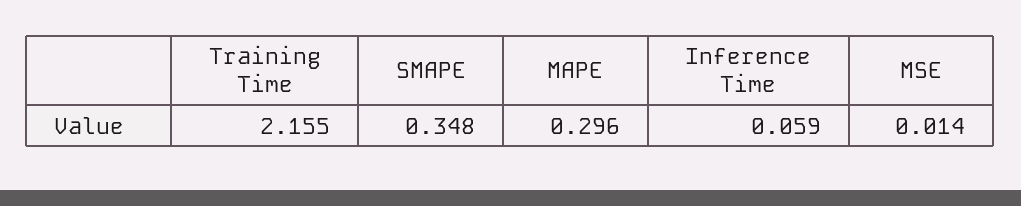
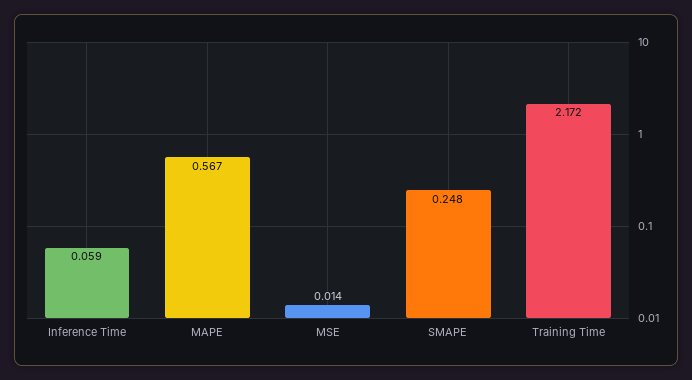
  {
-   "Training Time": 2.155,
+   "Training Time": 2.172,
-   "SMAPE": 0.348,
+   "SMAPE": 0.248,
-   "MAPE": 0.296,
+   "MAPE": 0.567,
    "Inference Time": 0.059,
    "MSE": 0.014
  }

